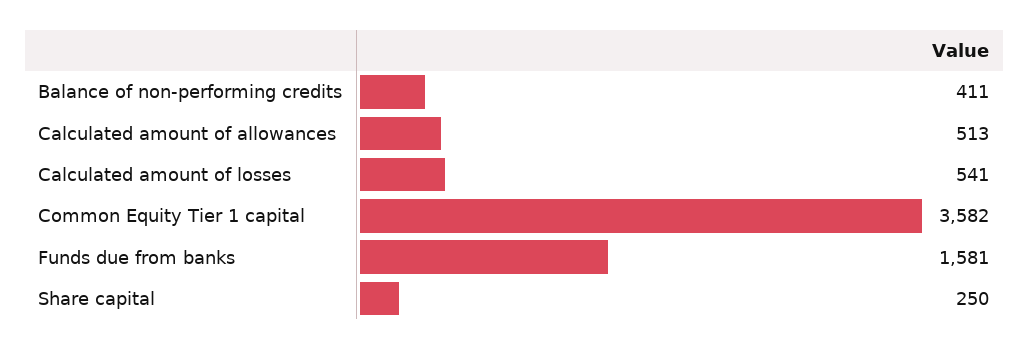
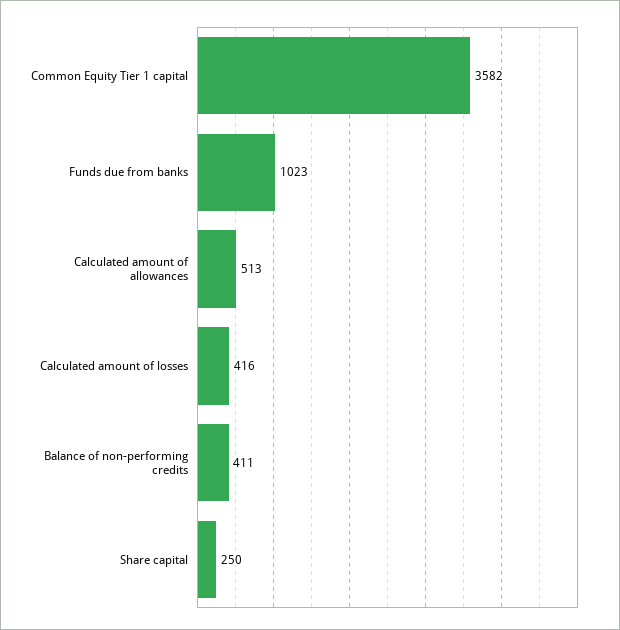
  {
    "Balance of non-performing credits": 411,
    "Calculated amount of allowances": 513,
-   "Calculated amount of losses": 541,
+   "Calculated amount of losses": 416,
    "Common Equity Tier 1 capital": 3582,
-   "Funds due from banks": 1581,
+   "Funds due from banks": 1023,
    "Share capital": 250
  }

